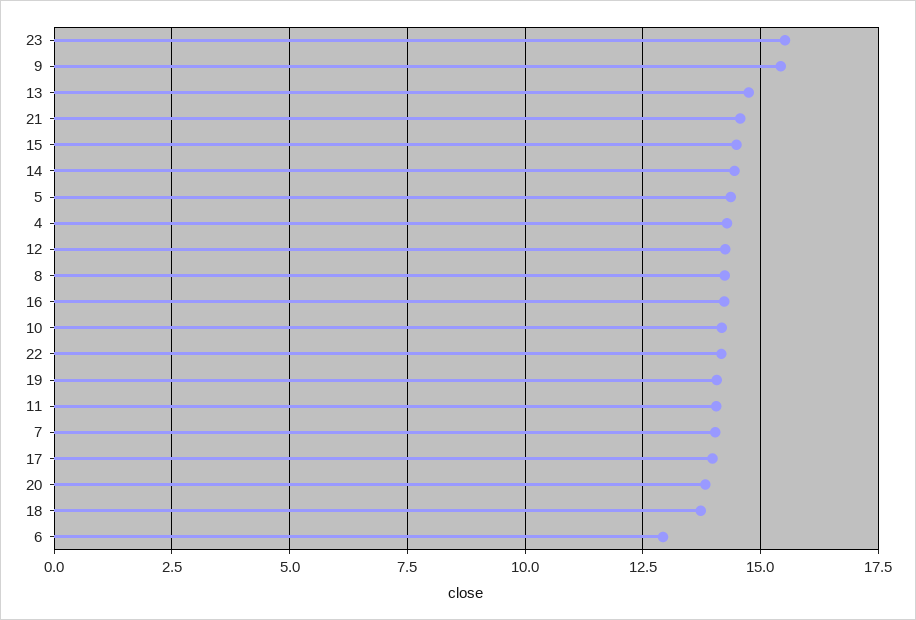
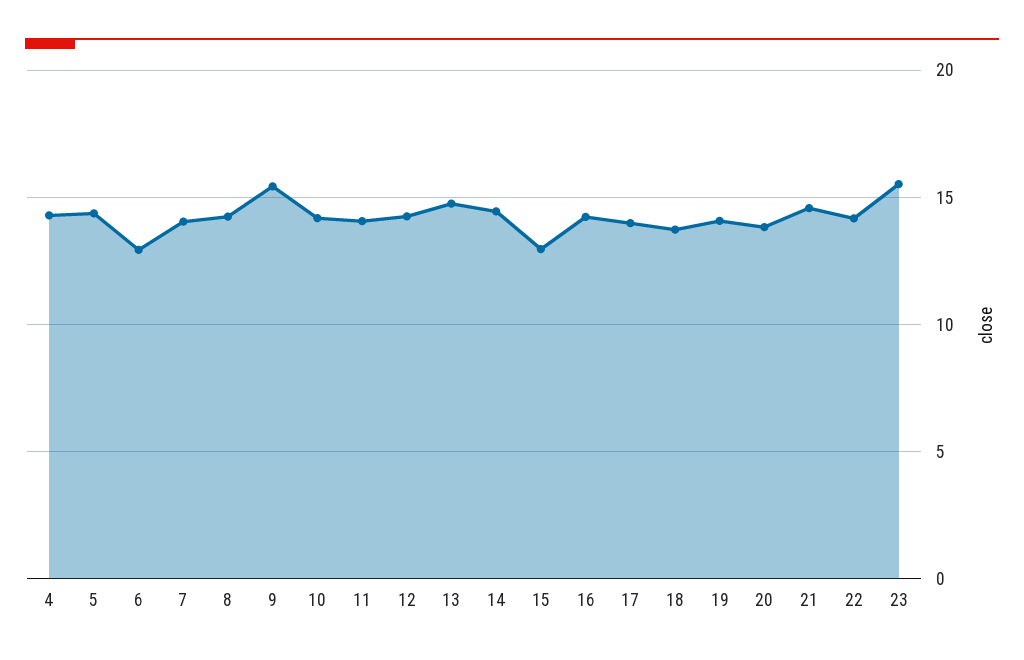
  {
    "23": 15.5,
    "9": 15.5,
    "13": 14.75,
    "21": 14.5,
-   "15": 14.5,
+   "15": 13,
    "14": 14.5,
    "5": 14.25,
    "4": 14.25,
    "12": 14.25,
    "8": 14.25,
    "16": 14.25,
    "10": 14.25,
    "22": 14.25,
    "19": 14,
    "11": 14,
    "7": 14,
    "17": 14,
    "20": 13.75,
    "18": 13.75,
    "6": 13
  }

